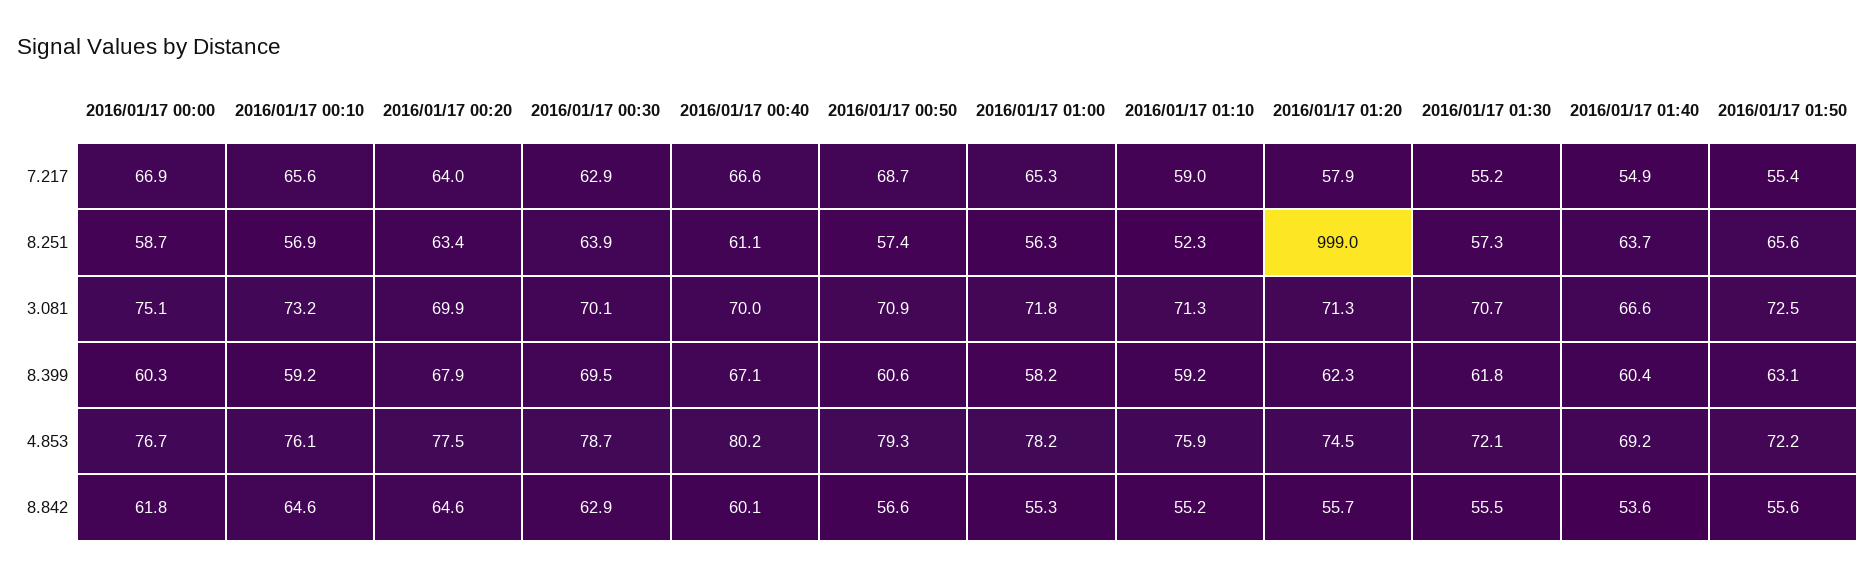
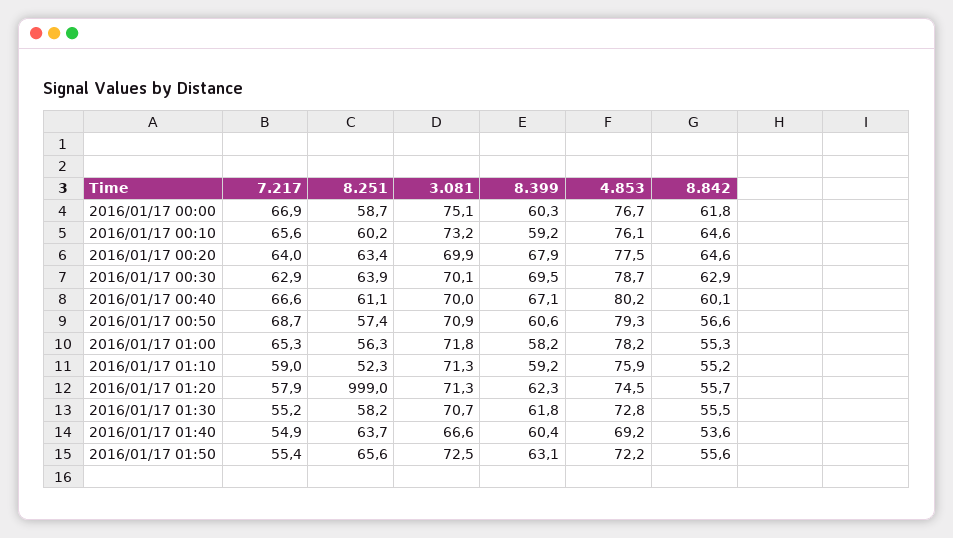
  {
    "2016/01/17 00:00": {
      "7.217": 66.9,
      "8.251": 58.7,
      "3.081": 75.1,
      "8.399": 60.3,
      "4.853": 76.7,
      "8.842": 61.8
    },
    "2016/01/17 00:10": {
      "7.217": 65.6,
-     "8.251": 56.9,
+     "8.251": 60.2,
      "3.081": 73.2,
      "8.399": 59.2,
      "4.853": 76.1,
      "8.842": 64.6
    },
    "2016/01/17 00:20": {
      "7.217": 64,
      "8.251": 63.4,
      "3.081": 69.9,
      "8.399": 67.9,
      "4.853": 77.5,
      "8.842": 64.6
    },
    "2016/01/17 00:30": {
      "7.217": 62.9,
      "8.251": 63.9,
      "3.081": 70.1,
      "8.399": 69.5,
      "4.853": 78.7,
      "8.842": 62.9
    },
    "2016/01/17 00:40": {
      "7.217": 66.6,
      "8.251": 61.1,
      "3.081": 70,
      "8.399": 67.1,
      "4.853": 80.2,
      "8.842": 60.1
    },
    "2016/01/17 00:50": {
      "7.217": 68.7,
      "8.251": 57.4,
      "3.081": 70.9,
      "8.399": 60.6,
      "4.853": 79.3,
      "8.842": 56.6
    },
    "2016/01/17 01:00": {
      "7.217": 65.3,
      "8.251": 56.3,
      "3.081": 71.8,
      "8.399": 58.2,
      "4.853": 78.2,
      "8.842": 55.3
    },
    "2016/01/17 01:10": {
      "7.217": 59,
      "8.251": 52.3,
      "3.081": 71.3,
      "8.399": 59.2,
      "4.853": 75.9,
      "8.842": 55.2
    },
    "2016/01/17 01:20": {
      "7.217": 57.9,
      "8.251": 999,
      "3.081": 71.3,
      "8.399": 62.3,
      "4.853": 74.5,
      "8.842": 55.7
    },
    "2016/01/17 01:30": {
      "7.217": 55.2,
-     "8.251": 57.3,
+     "8.251": 58.2,
      "3.081": 70.7,
      "8.399": 61.8,
-     "4.853": 72.1,
+     "4.853": 72.8,
      "8.842": 55.5
    },
    "2016/01/17 01:40": {
      "7.217": 54.9,
      "8.251": 63.7,
      "3.081": 66.6,
      "8.399": 60.4,
      "4.853": 69.2,
      "8.842": 53.6
    },
    "2016/01/17 01:50": {
      "7.217": 55.4,
      "8.251": 65.6,
      "3.081": 72.5,
      "8.399": 63.1,
      "4.853": 72.2,
      "8.842": 55.6
    }
  }

